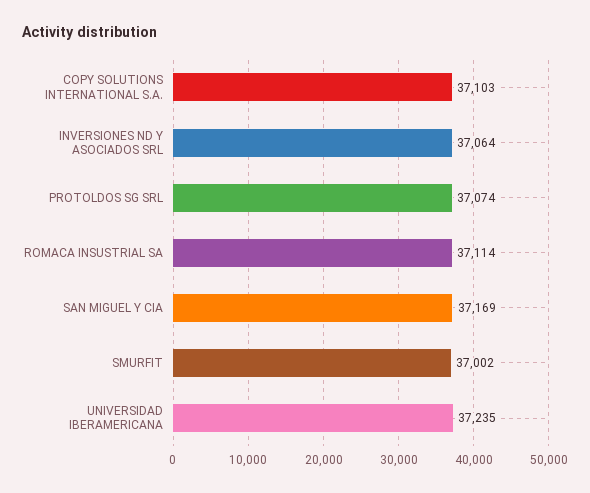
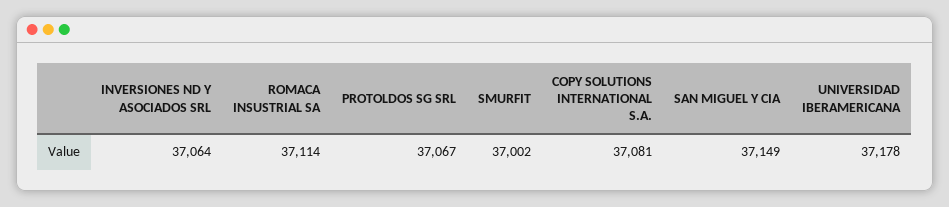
  {
-   "COPY SOLUTIONS INTERNATIONAL S.A.": 37103,
+   "COPY SOLUTIONS INTERNATIONAL S.A.": 37081,
    "INVERSIONES ND Y ASOCIADOS SRL": 37064,
-   "PROTOLDOS SG SRL": 37074,
+   "PROTOLDOS SG SRL": 37067,
    "ROMACA INSUSTRIAL SA": 37114,
-   "SAN MIGUEL Y CIA": 37169,
+   "SAN MIGUEL Y CIA": 37149,
    "SMURFIT": 37002,
-   "UNIVERSIDAD IBERAMERICANA": 37235
+   "UNIVERSIDAD IBERAMERICANA": 37178
  }

